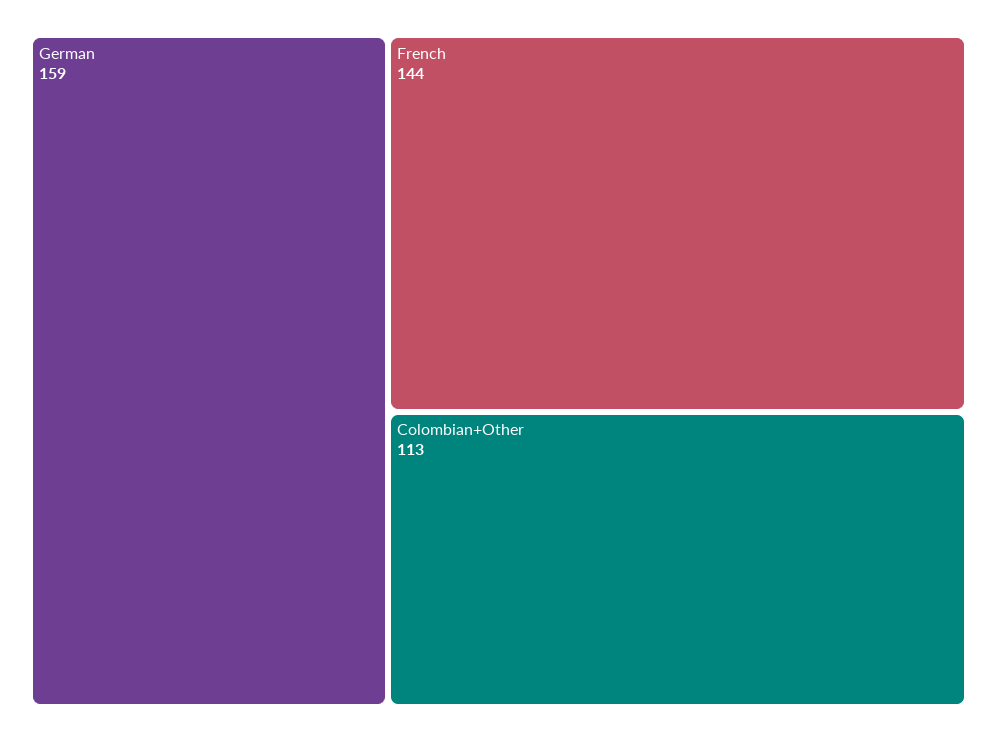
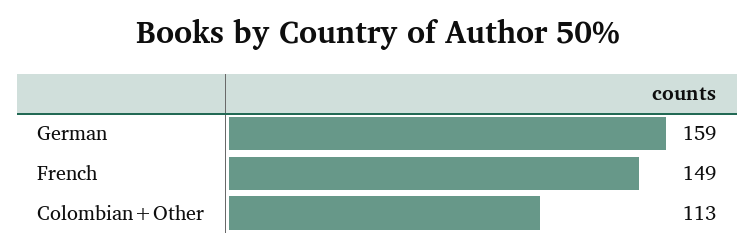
  {
    "German": 159,
-   "French": 144,
+   "French": 149,
    "Colombian+Other": 113
  }

